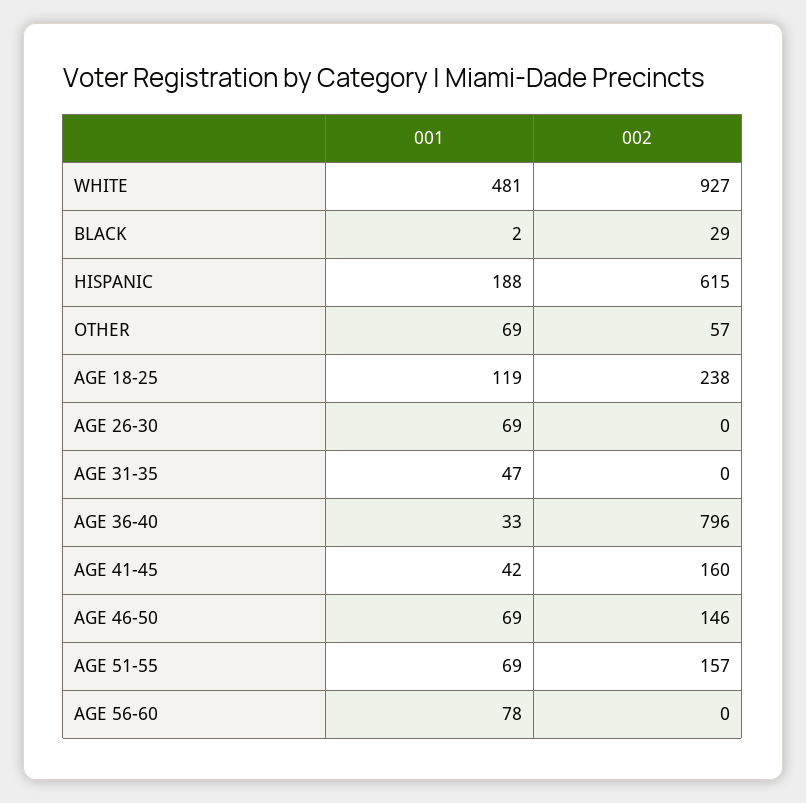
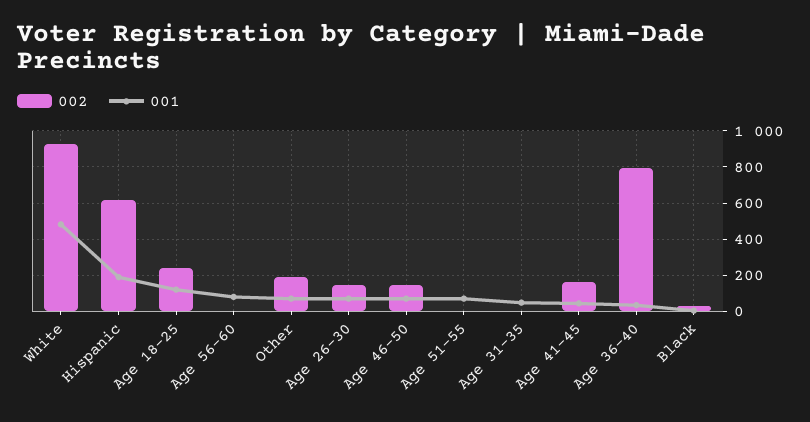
  {
    "001": {
      "WHITE": 481,
      "BLACK": 2,
      "HISPANIC": 188,
      "OTHER": 69,
      "AGE 18-25": 119,
      "AGE 26-30": 69,
      "AGE 31-35": 47,
      "AGE 36-40": 33,
      "AGE 41-45": 42,
      "AGE 46-50": 69,
      "AGE 51-55": 69,
      "AGE 56-60": 78
    },
    "002": {
      "WHITE": 927,
      "BLACK": 29,
      "HISPANIC": 615,
-     "OTHER": 57,
+     "OTHER": 200,
      "AGE 18-25": 238,
-     "AGE 26-30": 0,
+     "AGE 26-30": 150,
      "AGE 31-35": 0,
      "AGE 36-40": 796,
      "AGE 41-45": 160,
      "AGE 46-50": 146,
-     "AGE 51-55": 157,
+     "AGE 51-55": 0,
      "AGE 56-60": 0
    }
  }

